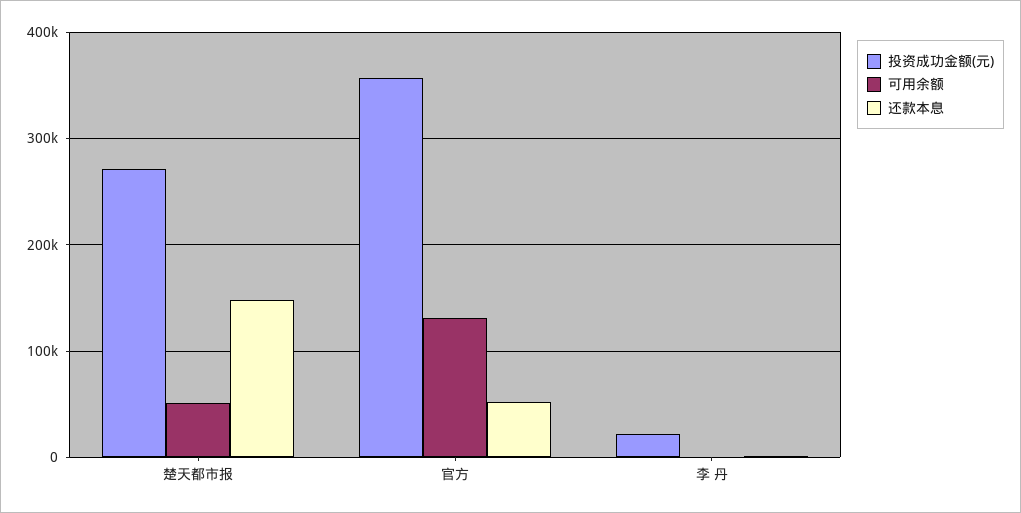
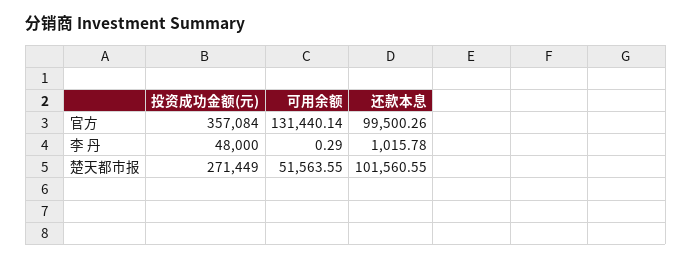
  {
    "投资成功金额(元)": {
      "楚天都市报": 271449,
      "官方": 357084,
-     "李 丹": 20000
+     "李 丹": 48000
    },
    "可用余额": {
      "楚天都市报": 51563.55,
      "官方": 131440.14,
      "李 丹": 0.29
    },
    "还款本息": {
-     "楚天都市报": 150000,
+     "楚天都市报": 101560.55,
-     "官方": 50000,
+     "官方": 99500.26,
      "李 丹": 1015.78
    }
  }

